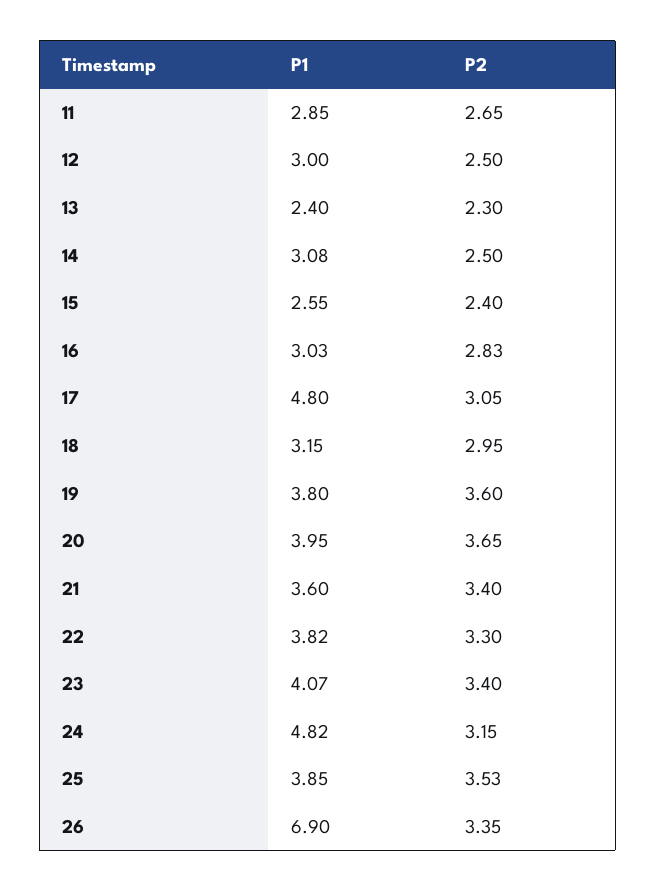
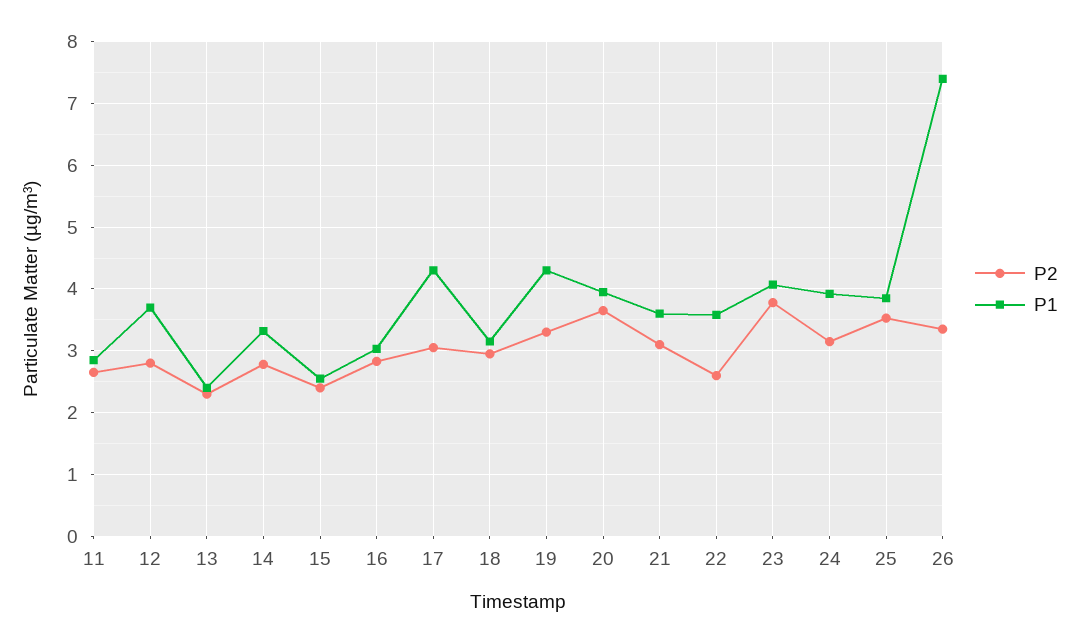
  {
    "P1": {
      "11": 2.85,
-     "12": 3,
+     "12": 3.7,
      "13": 2.4,
-     "14": 3.08,
+     "14": 3.3,
      "15": 2.55,
      "16": 3.03,
-     "17": 4.8,
+     "17": 4.3,
      "18": 3.15,
-     "19": 3.8,
+     "19": 4.3,
      "20": 3.95,
      "21": 3.6,
-     "22": 3.82,
+     "22": 3.6,
      "23": 4.07,
-     "24": 4.82,
+     "24": 3.9,
      "25": 3.85,
-     "26": 6.9
+     "26": 7.4
    },
    "P2": {
      "11": 2.65,
-     "12": 2.5,
+     "12": 2.8,
      "13": 2.3,
-     "14": 2.5,
+     "14": 2.8,
      "15": 2.4,
      "16": 2.83,
      "17": 3.05,
      "18": 2.95,
-     "19": 3.6,
+     "19": 3.3,
      "20": 3.65,
-     "21": 3.4,
+     "21": 3.1,
-     "22": 3.3,
+     "22": 2.6,
-     "23": 3.4,
+     "23": 3.8,
      "24": 3.15,
      "25": 3.53,
      "26": 3.35
    }
  }

